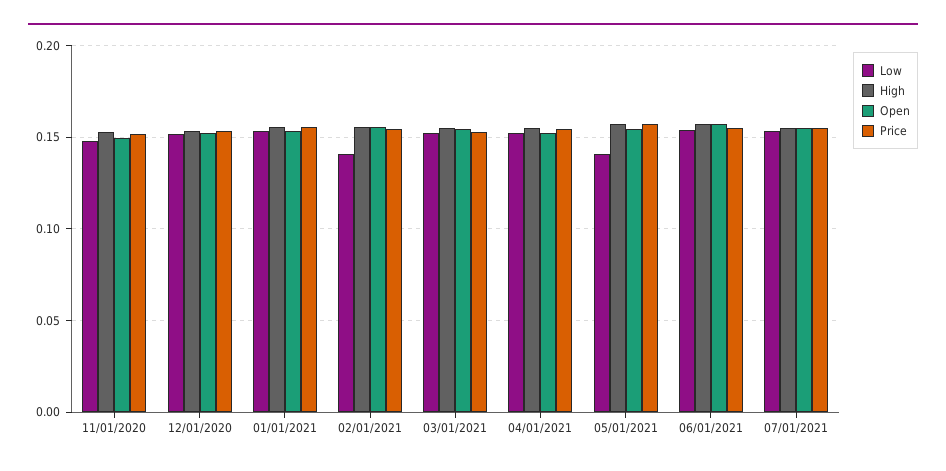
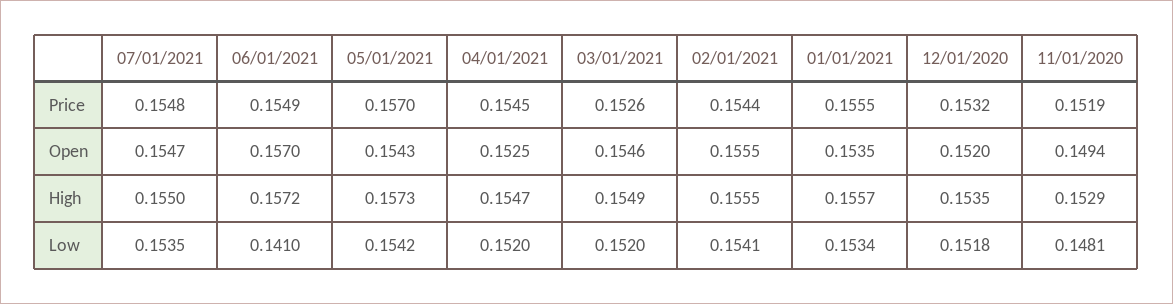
  {
    "Low": {
      "11/01/2020": 0.1481,
      "12/01/2020": 0.1518,
      "01/01/2021": 0.1534,
-     "02/01/2021": 0.14,
+     "02/01/2021": 0.1541,
      "03/01/2021": 0.152,
      "04/01/2021": 0.152,
-     "05/01/2021": 0.14,
+     "05/01/2021": 0.1542,
-     "06/01/2021": 0.155,
+     "06/01/2021": 0.141,
      "07/01/2021": 0.1535
    },
    "High": {
      "11/01/2020": 0.1529,
      "12/01/2020": 0.1535,
      "01/01/2021": 0.1557,
      "02/01/2021": 0.1555,
      "03/01/2021": 0.1549,
      "04/01/2021": 0.1547,
      "05/01/2021": 0.1573,
      "06/01/2021": 0.1572,
      "07/01/2021": 0.155
    },
    "Open": {
      "11/01/2020": 0.1494,
      "12/01/2020": 0.152,
      "01/01/2021": 0.1535,
      "02/01/2021": 0.1555,
      "03/01/2021": 0.1546,
      "04/01/2021": 0.1525,
      "05/01/2021": 0.1543,
      "06/01/2021": 0.157,
      "07/01/2021": 0.1547
    },
    "Price": {
      "11/01/2020": 0.1519,
      "12/01/2020": 0.1532,
      "01/01/2021": 0.1555,
      "02/01/2021": 0.1544,
      "03/01/2021": 0.1526,
      "04/01/2021": 0.1545,
      "05/01/2021": 0.157,
      "06/01/2021": 0.1549,
      "07/01/2021": 0.1548
    }
  }

